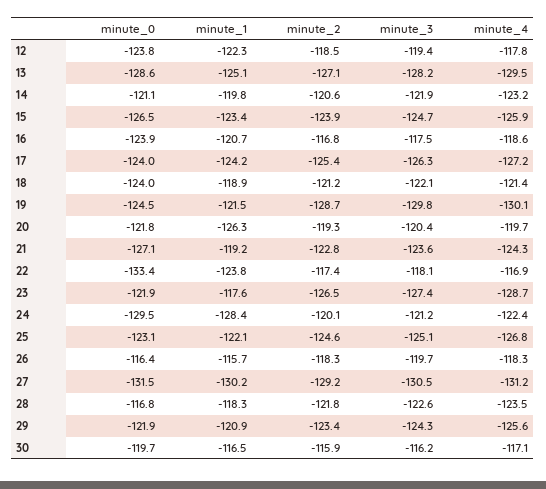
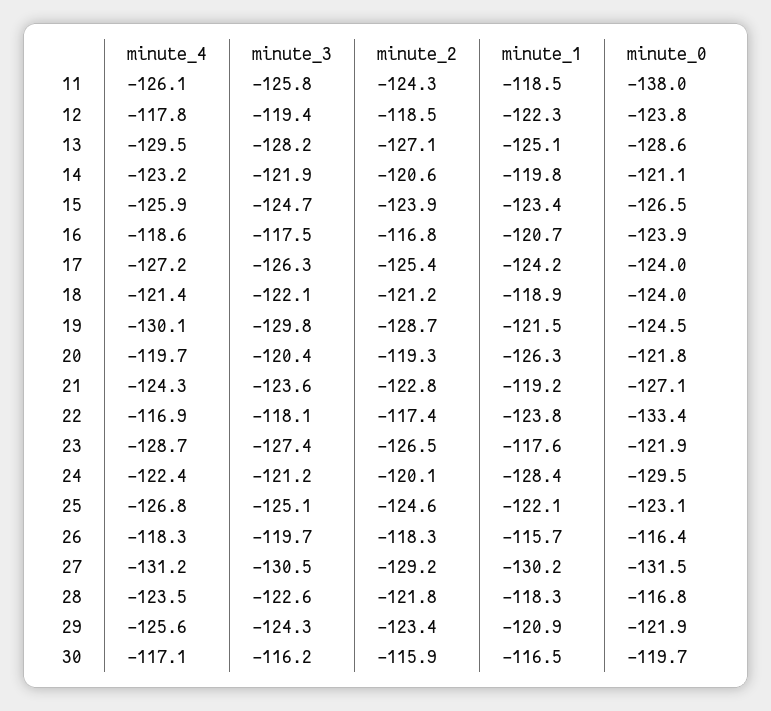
  {
    "minute_0": {
      "12": -123.8,
      "13": -128.6,
      "14": -121.1,
      "15": -126.5,
      "16": -123.9,
      "17": -124,
      "18": -124,
      "19": -124.5,
      "20": -121.8,
      "21": -127.1,
      "22": -133.4,
      "23": -121.9,
      "24": -129.5,
      "25": -123.1,
      "26": -116.4,
      "27": -131.5,
      "28": -116.8,
      "29": -121.9,
-     "30": -119.7
+     "30": -119.7,
+     "11": -138
    },
    "minute_1": {
      "12": -122.3,
      "13": -125.1,
      "14": -119.8,
      "15": -123.4,
      "16": -120.7,
      "17": -124.2,
      "18": -118.9,
      "19": -121.5,
      "20": -126.3,
      "21": -119.2,
      "22": -123.8,
      "23": -117.6,
      "24": -128.4,
      "25": -122.1,
      "26": -115.7,
      "27": -130.2,
      "28": -118.3,
      "29": -120.9,
-     "30": -116.5
+     "30": -116.5,
+     "11": -118.5
    },
    "minute_2": {
      "12": -118.5,
      "13": -127.1,
      "14": -120.6,
      "15": -123.9,
      "16": -116.8,
      "17": -125.4,
      "18": -121.2,
      "19": -128.7,
      "20": -119.3,
      "21": -122.8,
      "22": -117.4,
      "23": -126.5,
      "24": -120.1,
      "25": -124.6,
      "26": -118.3,
      "27": -129.2,
      "28": -121.8,
      "29": -123.4,
-     "30": -115.9
+     "30": -115.9,
+     "11": -124.3
    },
    "minute_3": {
      "12": -119.4,
      "13": -128.2,
      "14": -121.9,
      "15": -124.7,
      "16": -117.5,
      "17": -126.3,
      "18": -122.1,
      "19": -129.8,
      "20": -120.4,
      "21": -123.6,
      "22": -118.1,
      "23": -127.4,
      "24": -121.2,
      "25": -125.1,
      "26": -119.7,
      "27": -130.5,
      "28": -122.6,
      "29": -124.3,
-     "30": -116.2
+     "30": -116.2,
+     "11": -125.8
    },
    "minute_4": {
      "12": -117.8,
      "13": -129.5,
      "14": -123.2,
      "15": -125.9,
      "16": -118.6,
      "17": -127.2,
      "18": -121.4,
      "19": -130.1,
      "20": -119.7,
      "21": -124.3,
      "22": -116.9,
      "23": -128.7,
      "24": -122.4,
      "25": -126.8,
      "26": -118.3,
      "27": -131.2,
      "28": -123.5,
      "29": -125.6,
-     "30": -117.1
+     "30": -117.1,
+     "11": -126.1
    }
  }

